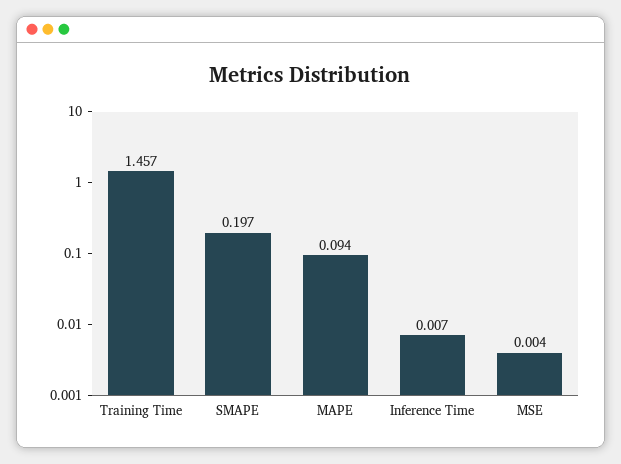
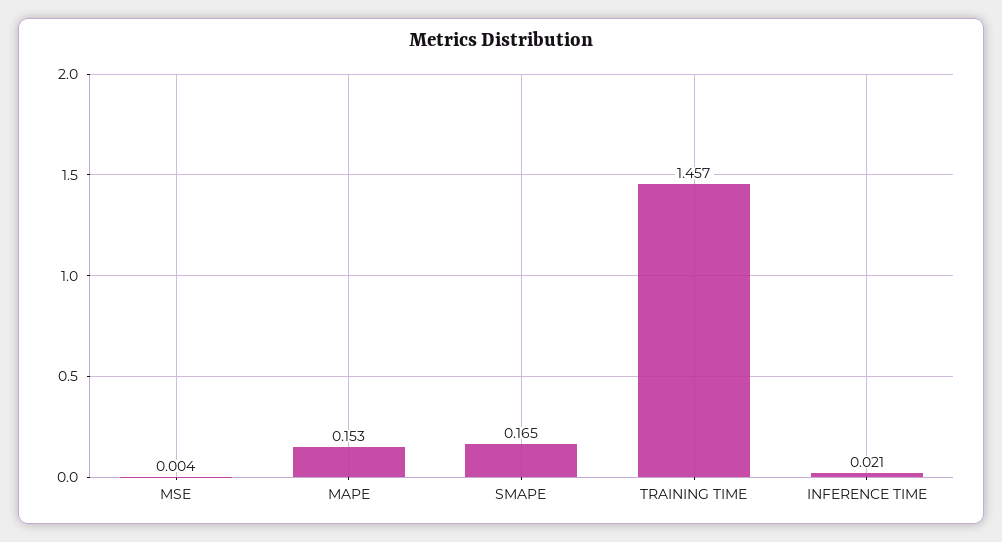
  {
    "Training Time": 1.457,
-   "SMAPE": 0.197,
+   "SMAPE": 0.165,
-   "MAPE": 0.094,
+   "MAPE": 0.153,
-   "Inference Time": 0.007,
+   "Inference Time": 0.021,
    "MSE": 0.004
  }

